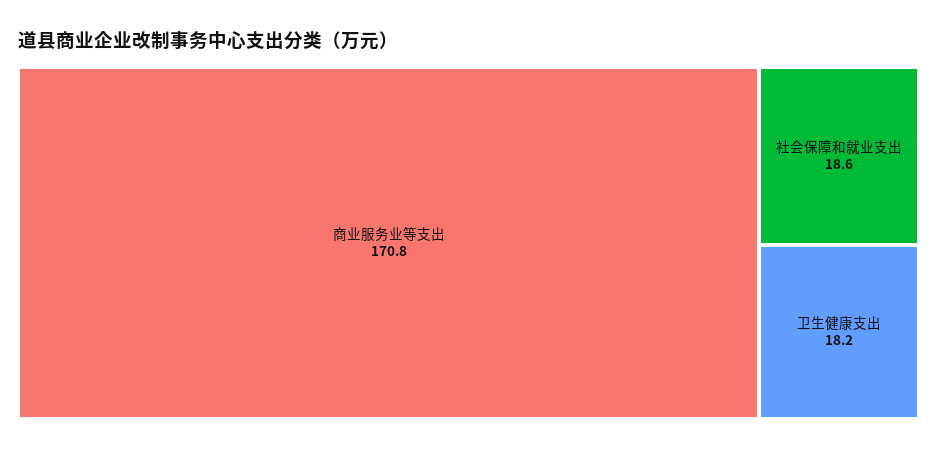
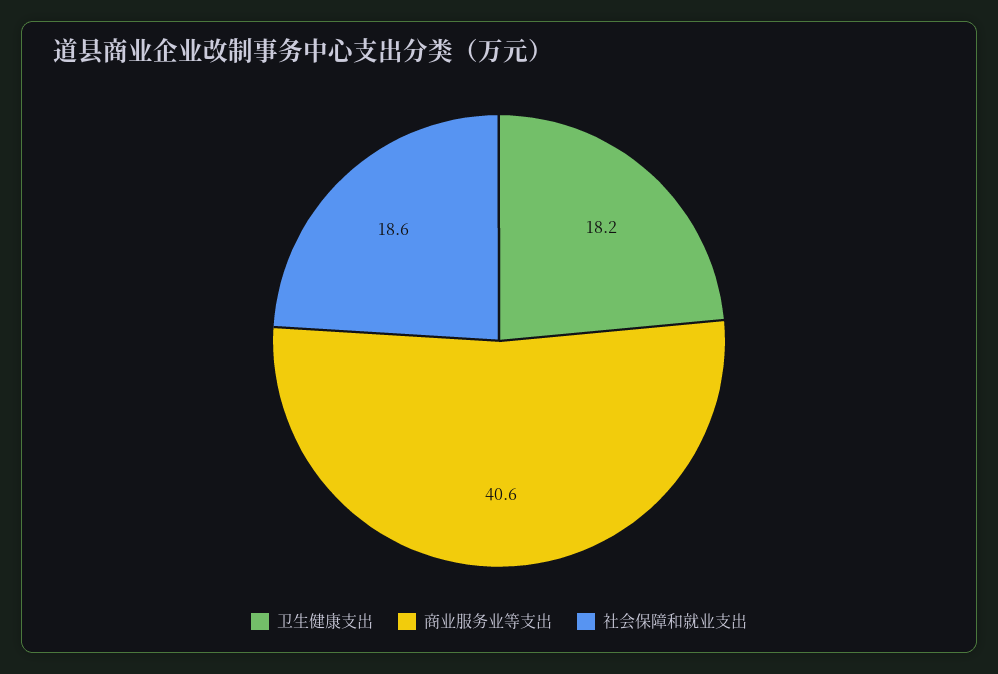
  {
-   "商业服务业等支出": 170.8,
+   "商业服务业等支出": 40.6,
    "社会保障和就业支出": 18.6,
    "卫生健康支出": 18.2
  }

